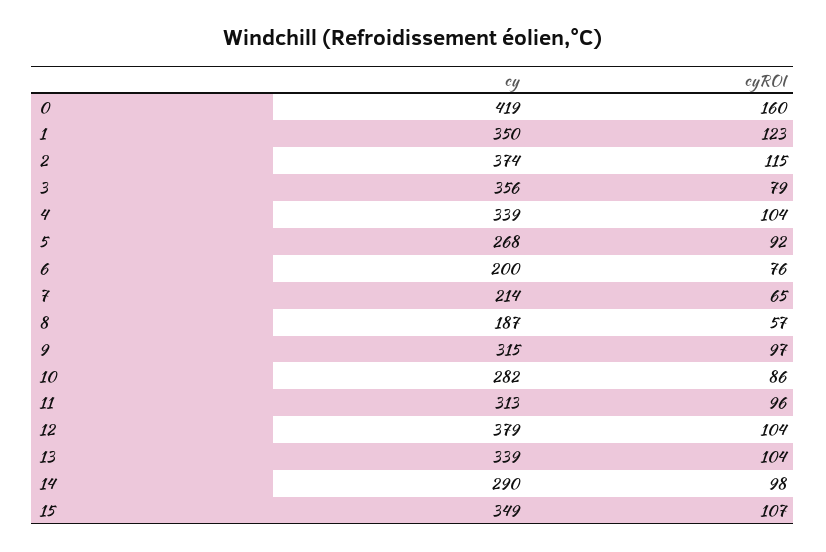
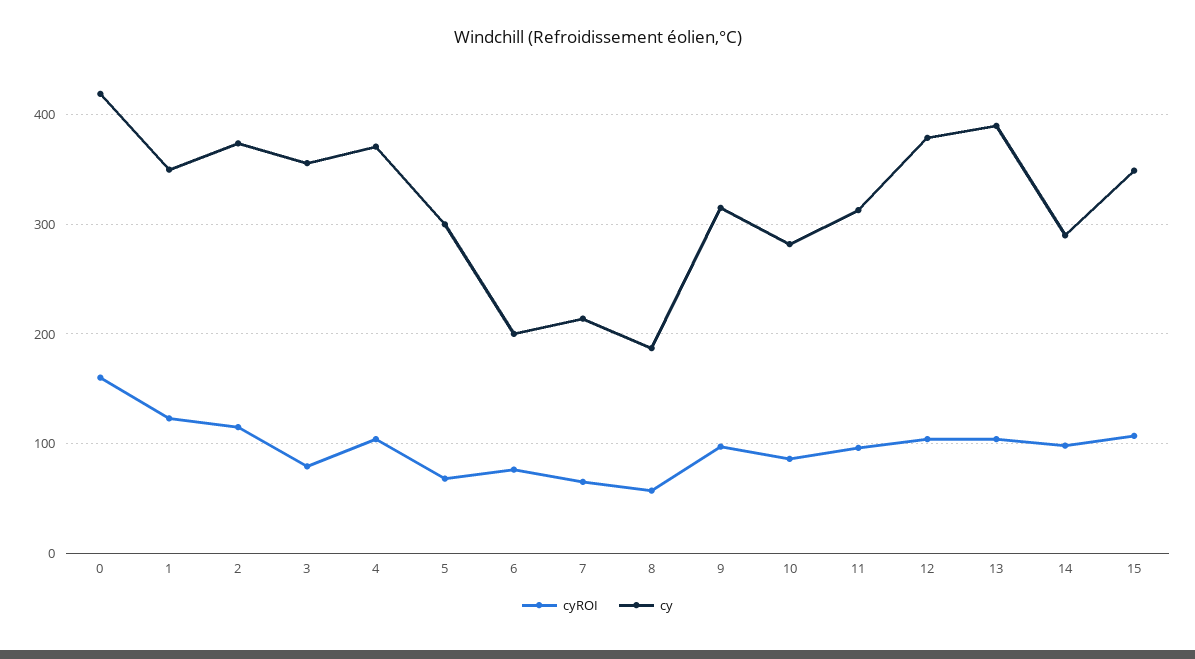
  {
    "cy": {
      "0": 419,
      "1": 350,
      "2": 374,
      "3": 356,
-     "4": 339,
+     "4": 370,
-     "5": 268,
+     "5": 300,
      "6": 200,
      "7": 214,
      "8": 187,
      "9": 315,
      "10": 282,
      "11": 313,
      "12": 379,
-     "13": 339,
+     "13": 390,
      "14": 290,
      "15": 349
    },
    "cyROI": {
      "0": 160,
      "1": 123,
      "2": 115,
      "3": 79,
      "4": 104,
-     "5": 92,
+     "5": 70,
      "6": 76,
      "7": 65,
      "8": 57,
      "9": 97,
      "10": 86,
      "11": 96,
      "12": 104,
      "13": 104,
      "14": 98,
      "15": 107
    }
  }

